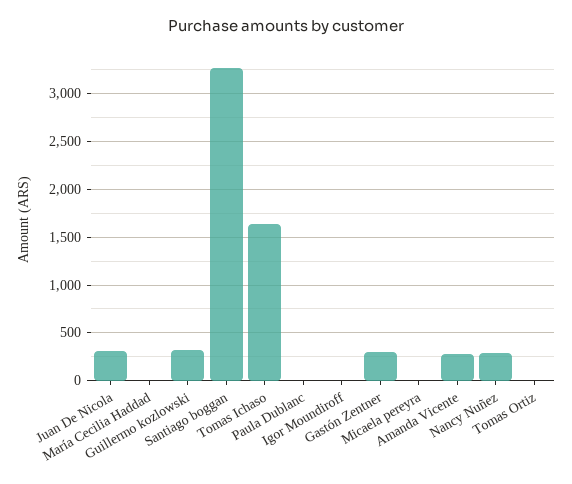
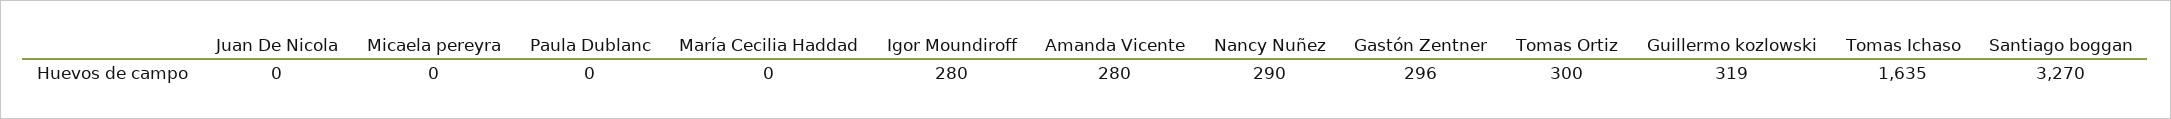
  {
-   "Juan De Nicola": 300,
+   "Juan De Nicola": 0,
    "María Cecilia Haddad": 0,
    "Guillermo kozlowski": 319,
    "Santiago boggan": 3270,
    "Tomas Ichaso": 1635,
    "Paula Dublanc": 0,
-   "Igor Moundiroff": 0,
+   "Igor Moundiroff": 280,
    "Gastón Zentner": 296,
    "Micaela pereyra": 0,
    "Amanda Vicente": 280,
    "Nancy Nuñez": 290,
-   "Tomas Ortiz": 0
+   "Tomas Ortiz": 300
  }

